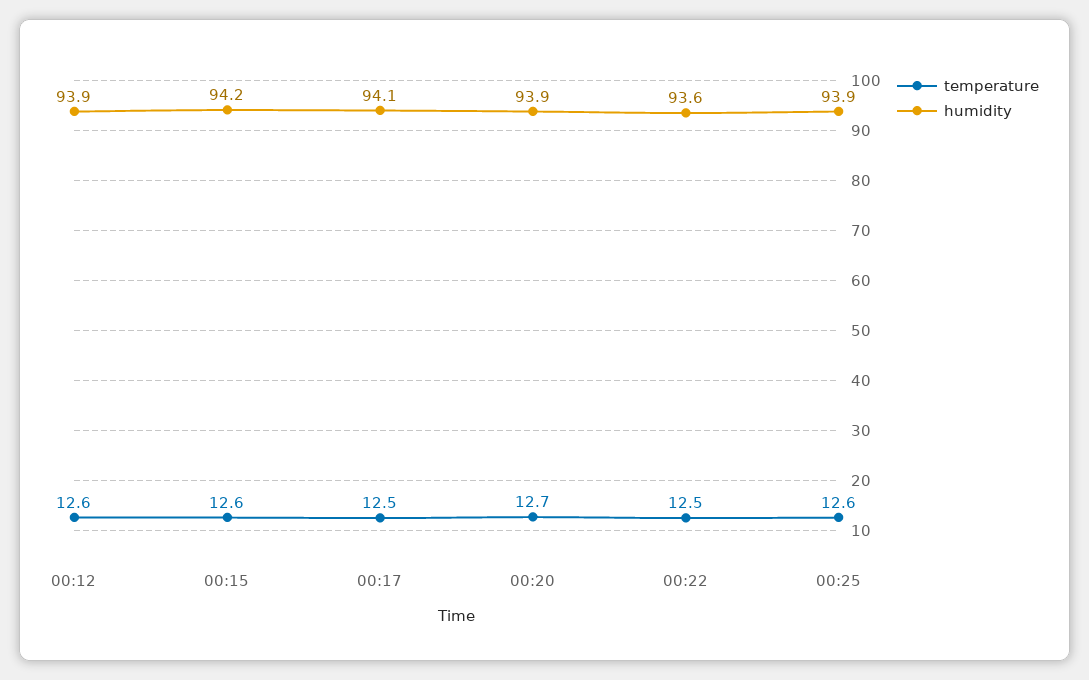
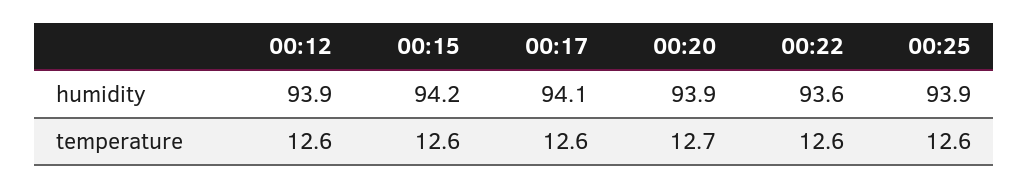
  {
    "temperature": {
      "00:12": 12.6,
      "00:15": 12.6,
-     "00:17": 12.5,
+     "00:17": 12.6,
      "00:20": 12.7,
-     "00:22": 12.5,
+     "00:22": 12.6,
      "00:25": 12.6
    },
    "humidity": {
      "00:12": 93.9,
      "00:15": 94.2,
      "00:17": 94.1,
      "00:20": 93.9,
      "00:22": 93.6,
      "00:25": 93.9
    }
  }

